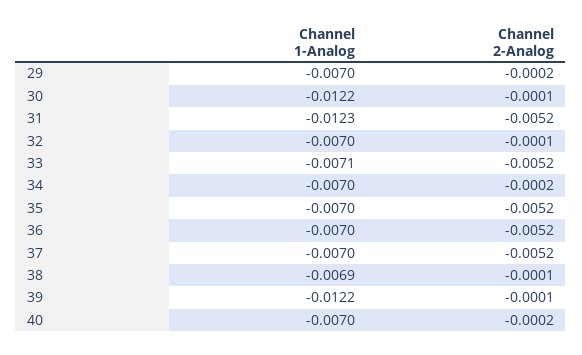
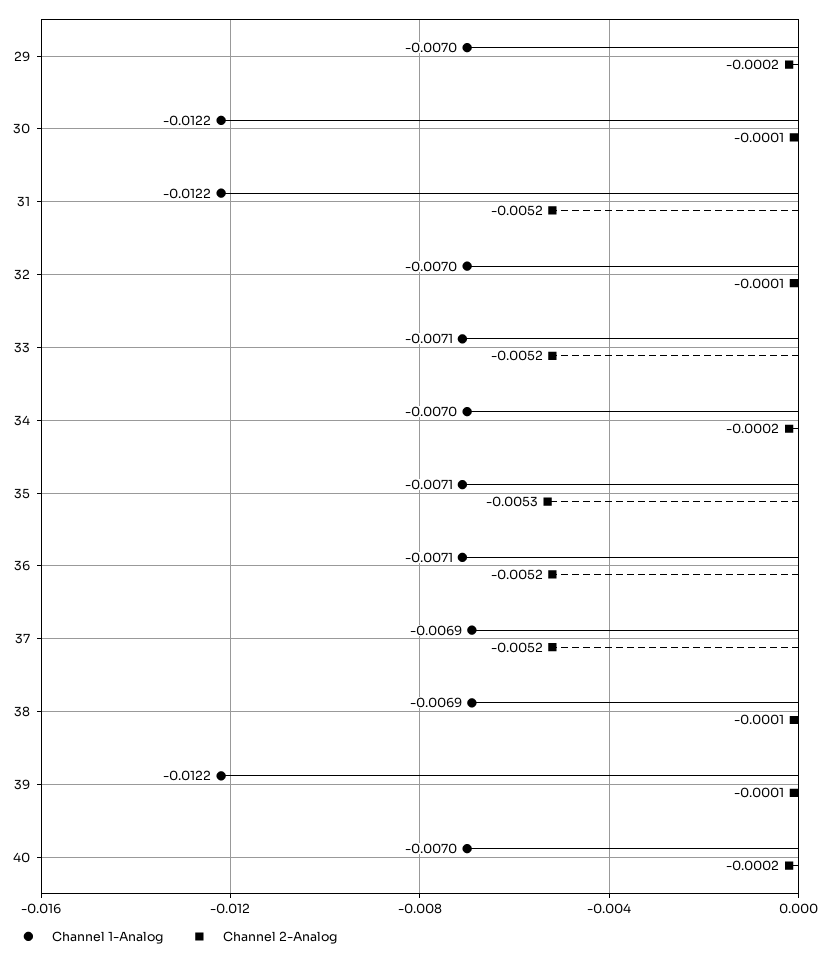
  {
    "Channel 1-Analog": {
      "29": -0.007,
      "30": -0.0122,
-     "31": -0.0123,
+     "31": -0.0122,
      "32": -0.007,
      "33": -0.0071,
      "34": -0.007,
-     "35": -0.007,
+     "35": -0.0071,
-     "36": -0.007,
+     "36": -0.0071,
-     "37": -0.007,
+     "37": -0.0069,
      "38": -0.0069,
      "39": -0.0122,
      "40": -0.007
    },
    "Channel 2-Analog": {
      "29": -0.0002,
      "30": -0.0001,
      "31": -0.0052,
      "32": -0.0001,
      "33": -0.0052,
      "34": -0.0002,
-     "35": -0.0052,
+     "35": -0.0053,
      "36": -0.0052,
      "37": -0.0052,
      "38": -0.0001,
      "39": -0.0001,
      "40": -0.0002
    }
  }

